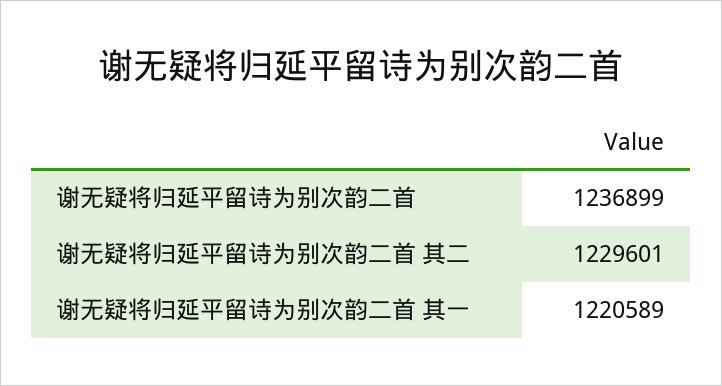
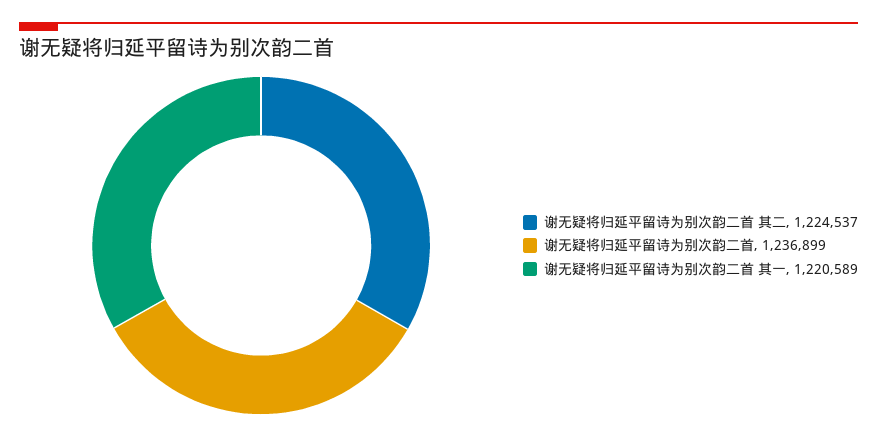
  {
    "谢无疑将归延平留诗为别次韵二首": 1236899,
-   "谢无疑将归延平留诗为别次韵二首 其二": 1229601,
+   "谢无疑将归延平留诗为别次韵二首 其二": 1224537,
    "谢无疑将归延平留诗为别次韵二首 其一": 1220589
  }

